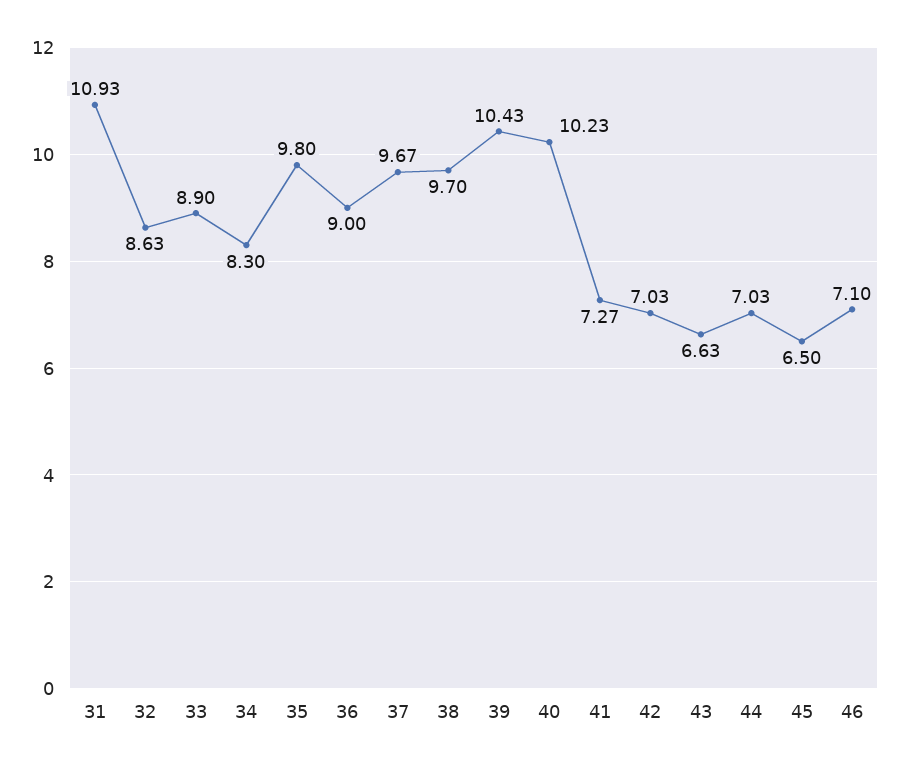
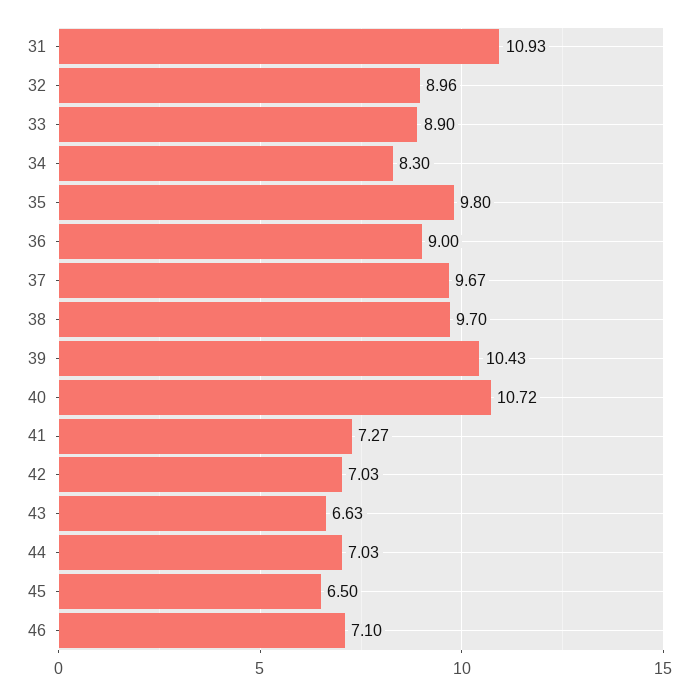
  {
    "31": 10.93,
-   "32": 8.63,
+   "32": 8.96,
    "33": 8.9,
    "34": 8.3,
    "35": 9.8,
    "36": 9,
    "37": 9.67,
    "38": 9.7,
    "39": 10.43,
-   "40": 10.23,
+   "40": 10.72,
    "41": 7.27,
    "42": 7.03,
    "43": 6.63,
    "44": 7.03,
    "45": 6.5,
    "46": 7.1
  }

